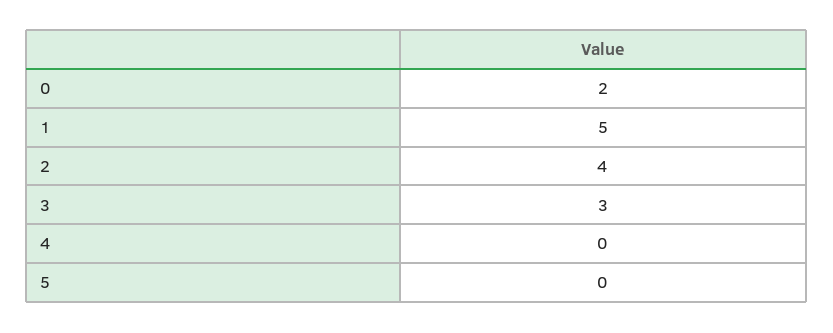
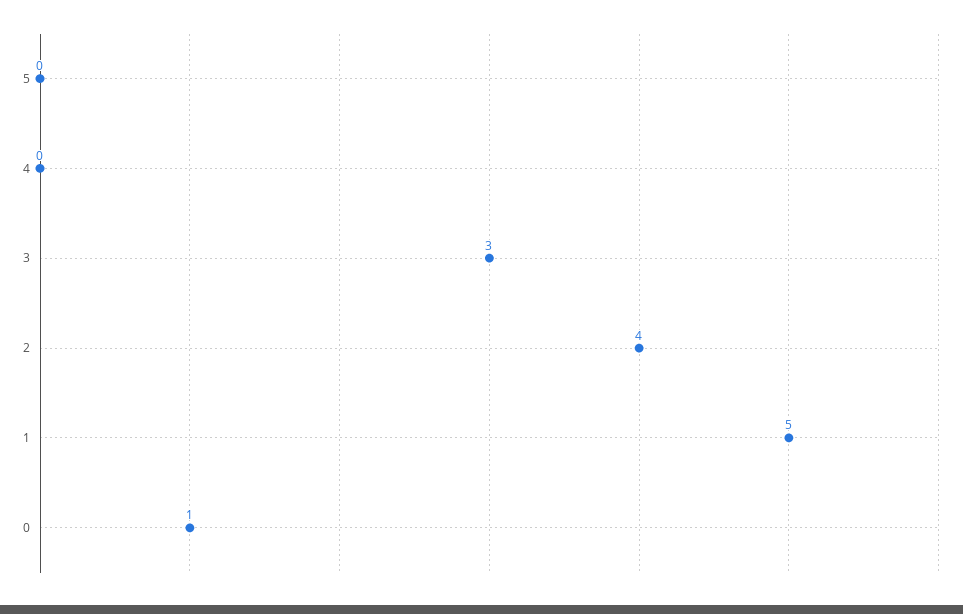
  {
-   "0": 2,
+   "0": 1,
    "1": 5,
    "2": 4,
    "3": 3,
    "4": 0,
    "5": 0
  }

